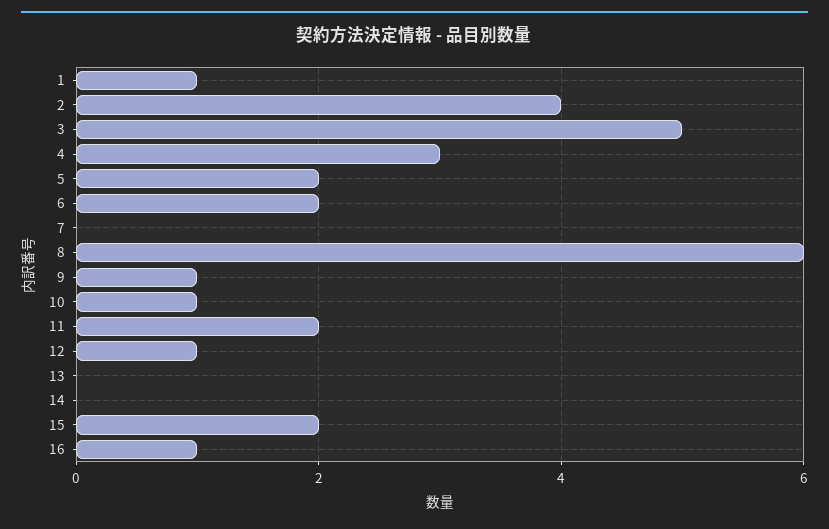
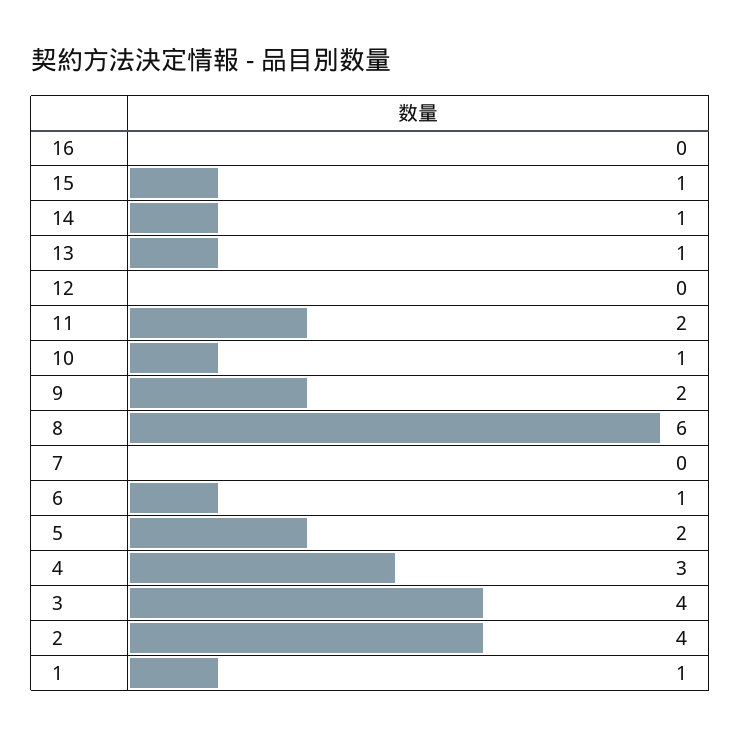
  {
    "1": 1,
    "2": 4,
-   "3": 5,
+   "3": 4,
    "4": 3,
    "5": 2,
-   "6": 2,
+   "6": 1,
    "7": 0,
    "8": 6,
-   "9": 1,
+   "9": 2,
    "10": 1,
    "11": 2,
-   "12": 1,
+   "12": 0,
-   "13": 0,
+   "13": 1,
-   "14": 0,
+   "14": 1,
-   "15": 2,
+   "15": 1,
-   "16": 1
+   "16": 0
  }

